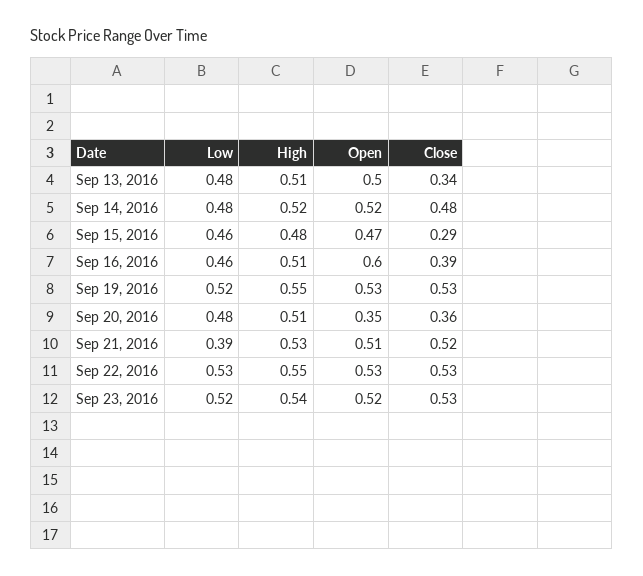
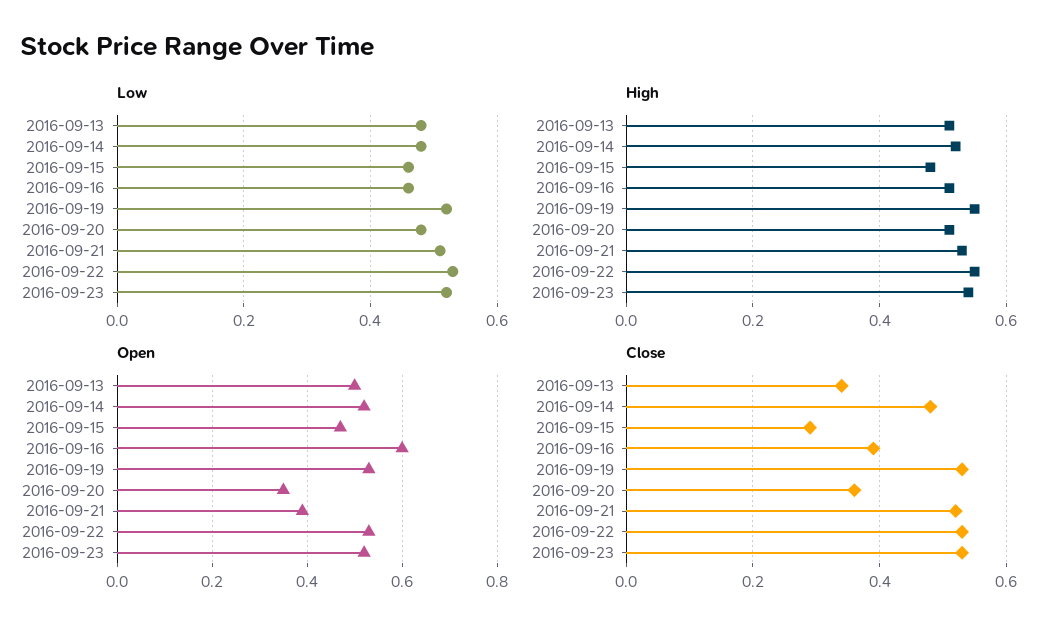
  {
    "Low": {
      "Sep 13, 2016": 0.48,
      "Sep 14, 2016": 0.48,
      "Sep 15, 2016": 0.46,
      "Sep 16, 2016": 0.46,
      "Sep 19, 2016": 0.52,
      "Sep 20, 2016": 0.48,
-     "Sep 21, 2016": 0.39,
+     "Sep 21, 2016": 0.5,
      "Sep 22, 2016": 0.53,
      "Sep 23, 2016": 0.52
    },
    "High": {
      "Sep 13, 2016": 0.51,
      "Sep 14, 2016": 0.52,
      "Sep 15, 2016": 0.48,
      "Sep 16, 2016": 0.51,
      "Sep 19, 2016": 0.55,
      "Sep 20, 2016": 0.51,
      "Sep 21, 2016": 0.53,
      "Sep 22, 2016": 0.55,
      "Sep 23, 2016": 0.54
    },
    "Open": {
      "Sep 13, 2016": 0.5,
      "Sep 14, 2016": 0.52,
      "Sep 15, 2016": 0.47,
      "Sep 16, 2016": 0.6,
      "Sep 19, 2016": 0.53,
      "Sep 20, 2016": 0.35,
-     "Sep 21, 2016": 0.51,
+     "Sep 21, 2016": 0.4,
      "Sep 22, 2016": 0.53,
      "Sep 23, 2016": 0.52
    },
    "Close": {
      "Sep 13, 2016": 0.34,
      "Sep 14, 2016": 0.48,
      "Sep 15, 2016": 0.29,
      "Sep 16, 2016": 0.39,
      "Sep 19, 2016": 0.53,
      "Sep 20, 2016": 0.36,
      "Sep 21, 2016": 0.52,
      "Sep 22, 2016": 0.53,
      "Sep 23, 2016": 0.53
    }
  }

